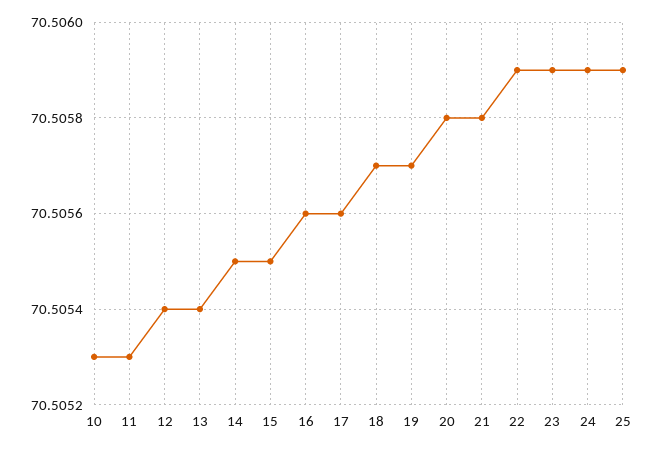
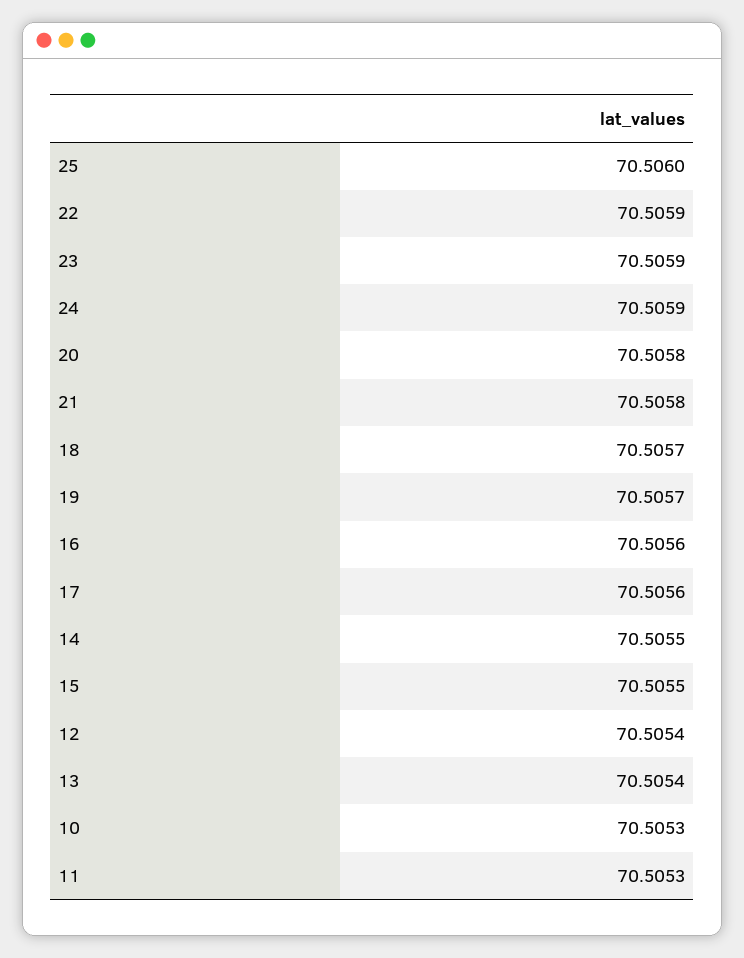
  {
    "10": 70.5053,
    "11": 70.5053,
    "12": 70.5054,
    "13": 70.5054,
    "14": 70.5055,
    "15": 70.5055,
    "16": 70.5056,
    "17": 70.5056,
    "18": 70.5057,
    "19": 70.5057,
    "20": 70.5058,
    "21": 70.5058,
    "22": 70.5059,
    "23": 70.5059,
    "24": 70.5059,
-   "25": 70.5059
+   "25": 70.506
  }

